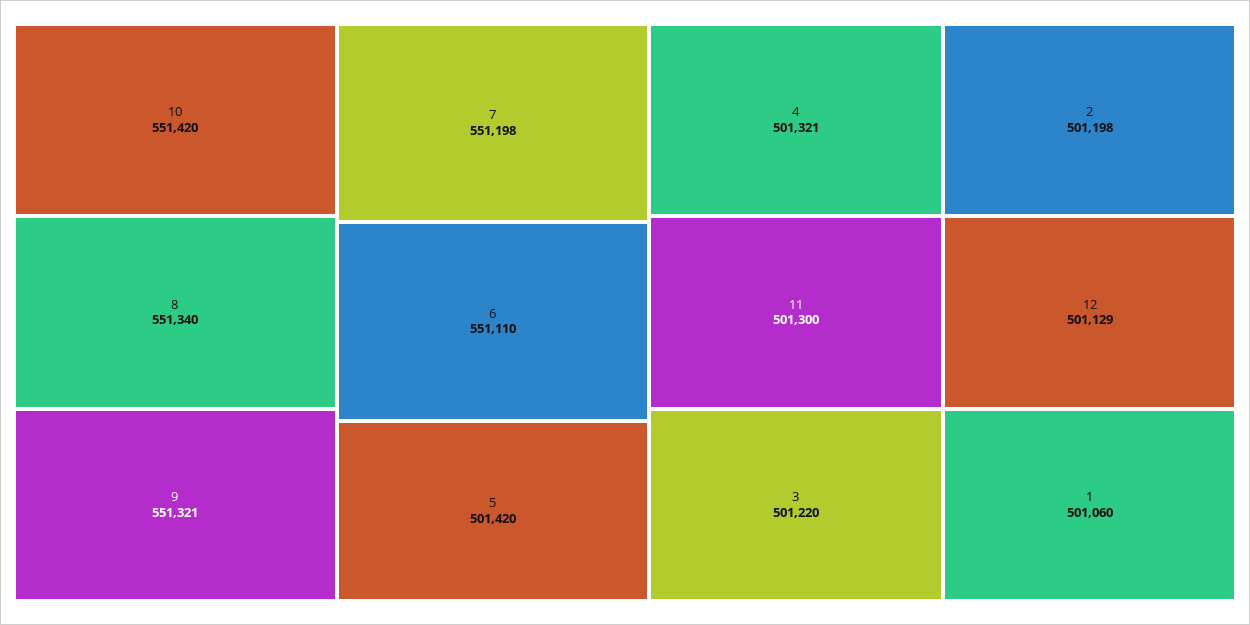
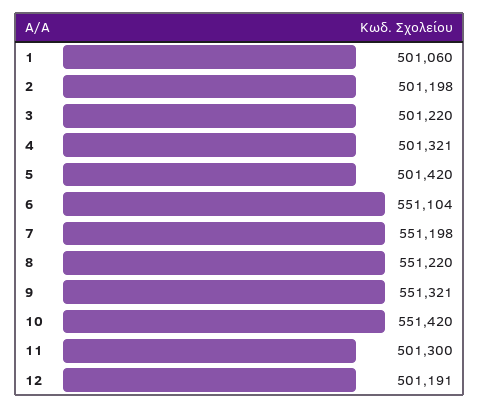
  {
    "10": 551420,
-   "8": 551340,
+   "8": 551220,
    "9": 551321,
    "7": 551198,
-   "6": 551110,
+   "6": 551104,
    "5": 501420,
    "4": 501321,
    "11": 501300,
    "3": 501220,
    "2": 501198,
-   "12": 501129,
+   "12": 501191,
    "1": 501060
  }

